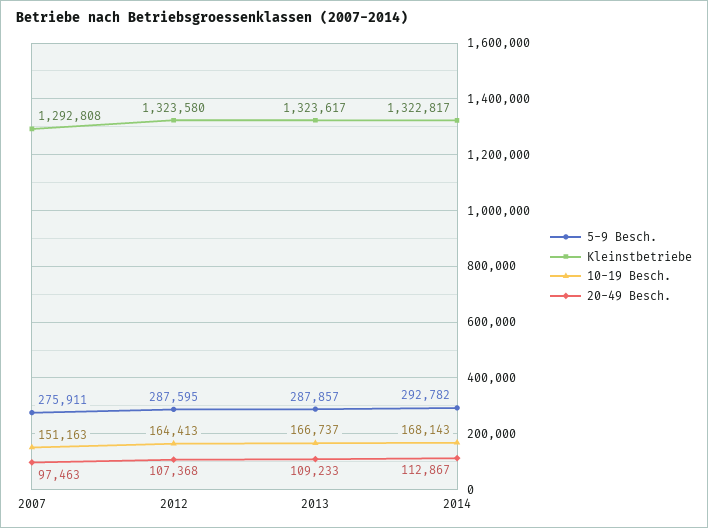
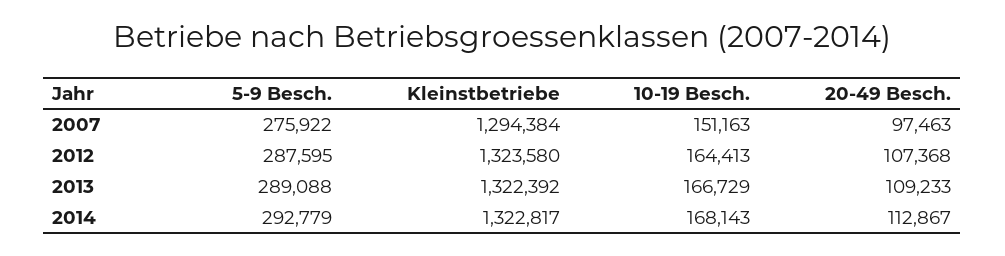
  {
    "5-9 Besch.": {
-     "2007": 275911,
+     "2007": 275922,
      "2012": 287595,
-     "2013": 287857,
+     "2013": 289088,
-     "2014": 292782
+     "2014": 292779
    },
    "Kleinstbetriebe": {
-     "2007": 1292808,
+     "2007": 1294384,
      "2012": 1323580,
-     "2013": 1323617,
+     "2013": 1322392,
      "2014": 1322817
    },
    "10-19 Besch.": {
      "2007": 151163,
      "2012": 164413,
-     "2013": 166737,
+     "2013": 166729,
      "2014": 168143
    },
    "20-49 Besch.": {
      "2007": 97463,
      "2012": 107368,
      "2013": 109233,
      "2014": 112867
    }
  }

